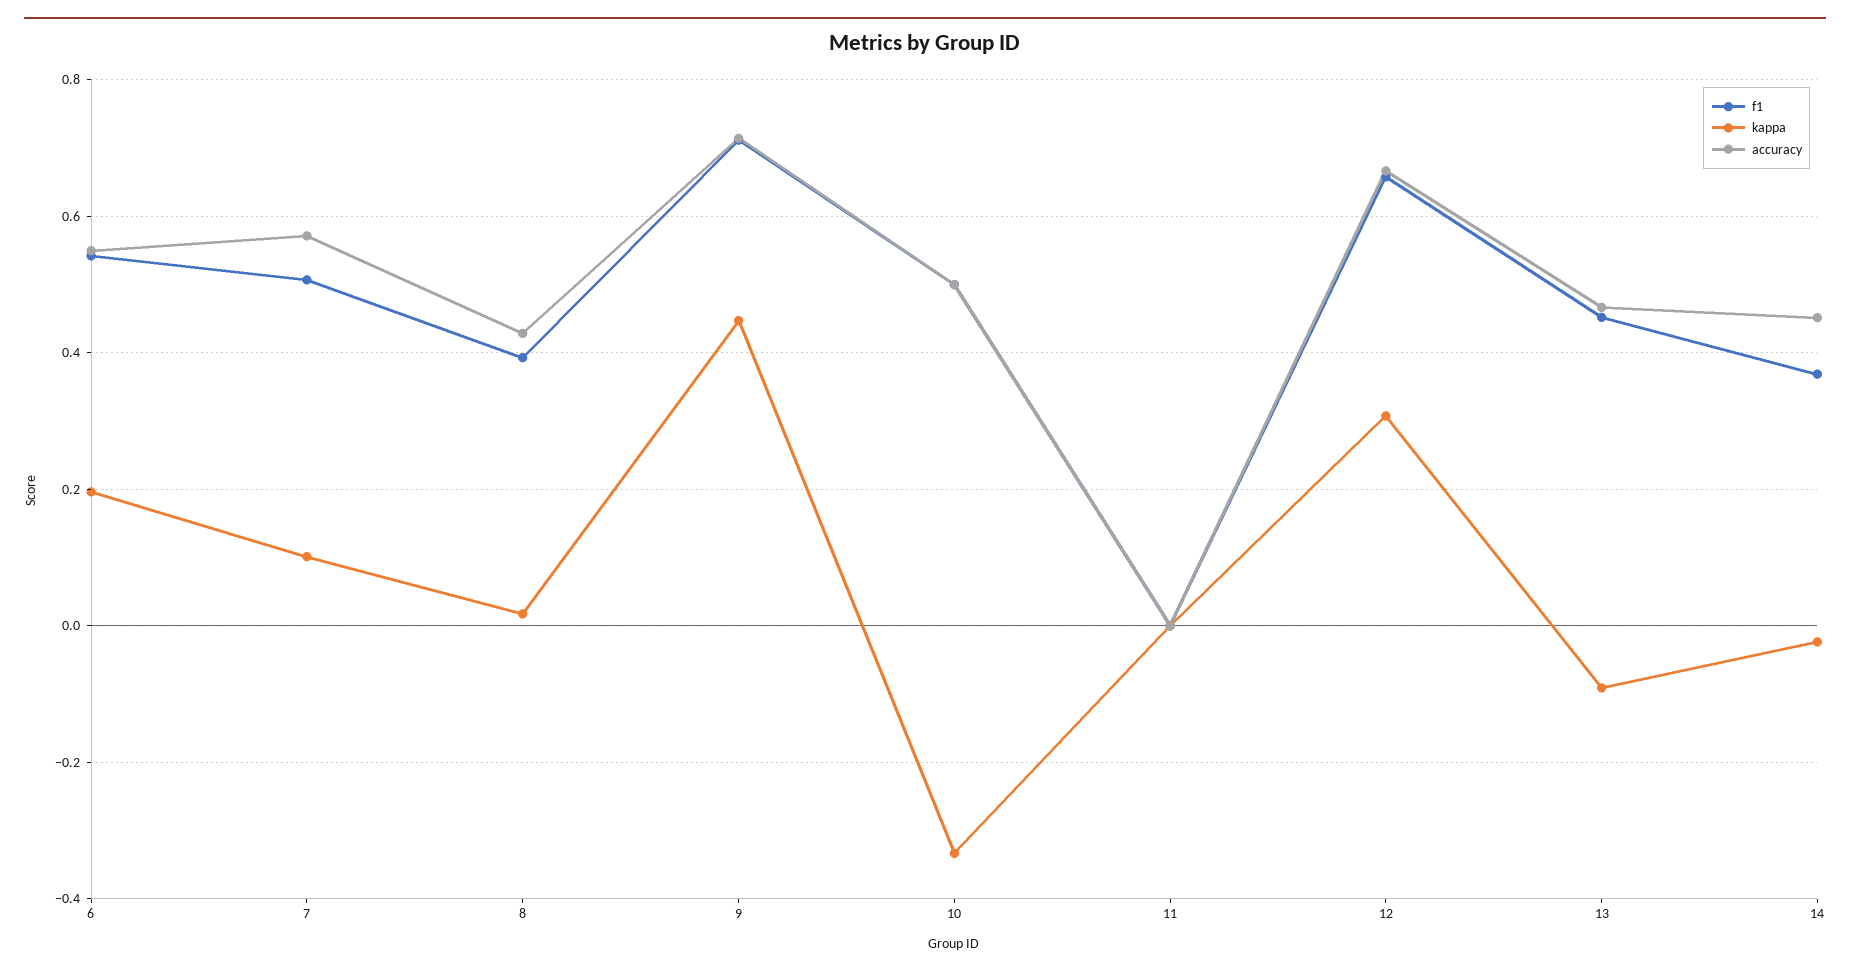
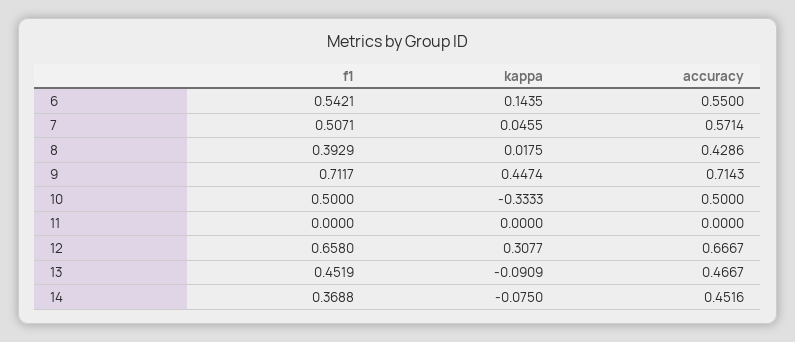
  {
    "f1": {
      "6": 0.5421,
      "7": 0.5071,
      "8": 0.3929,
      "9": 0.7117,
      "10": 0.5,
      "11": 0,
      "12": 0.658,
      "13": 0.4519,
      "14": 0.3688
    },
    "kappa": {
-     "6": 0.2,
+     "6": 0.1435,
-     "7": 0.1,
+     "7": 0.0455,
      "8": 0.0175,
      "9": 0.4474,
      "10": -0.3333,
      "11": 0,
      "12": 0.3077,
      "13": -0.0909,
-     "14": -0.02
+     "14": -0.075
    },
    "accuracy": {
      "6": 0.55,
      "7": 0.5714,
      "8": 0.4286,
      "9": 0.7143,
      "10": 0.5,
      "11": 0,
      "12": 0.6667,
      "13": 0.4667,
      "14": 0.4516
    }
  }

